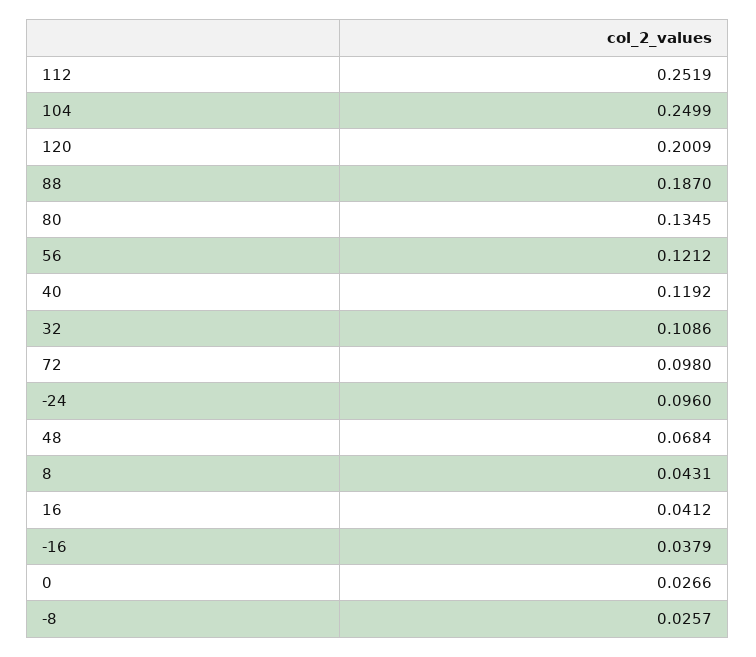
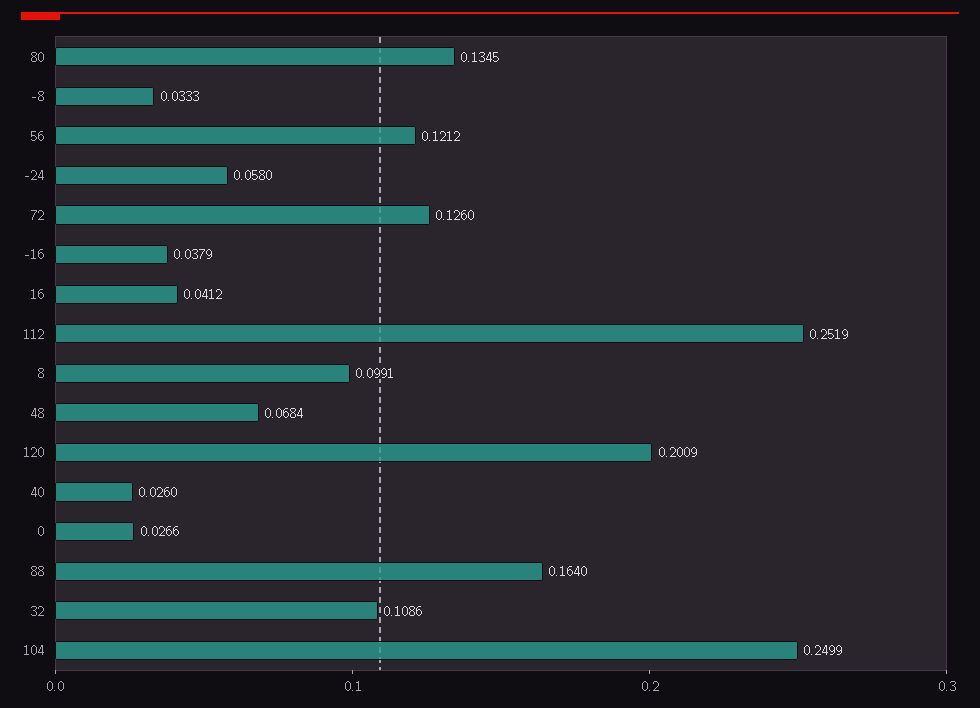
  {
    "112": 0.2519,
    "104": 0.2499,
    "120": 0.2009,
-   "88": 0.187,
+   "88": 0.164,
    "80": 0.1345,
    "56": 0.1212,
-   "40": 0.1192,
+   "40": 0.026,
    "32": 0.1086,
-   "72": 0.098,
+   "72": 0.126,
-   "-24": 0.096,
+   "-24": 0.058,
    "48": 0.0684,
-   "8": 0.0431,
+   "8": 0.0991,
    "16": 0.0412,
    "-16": 0.0379,
    "0": 0.0266,
-   "-8": 0.0257
+   "-8": 0.0333
  }

